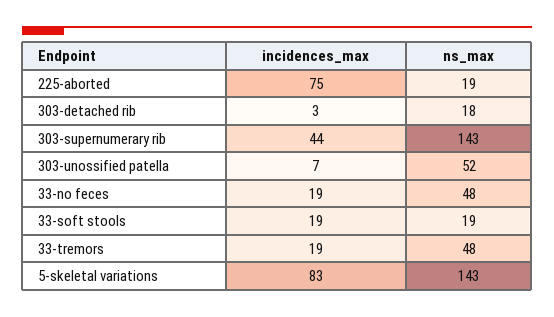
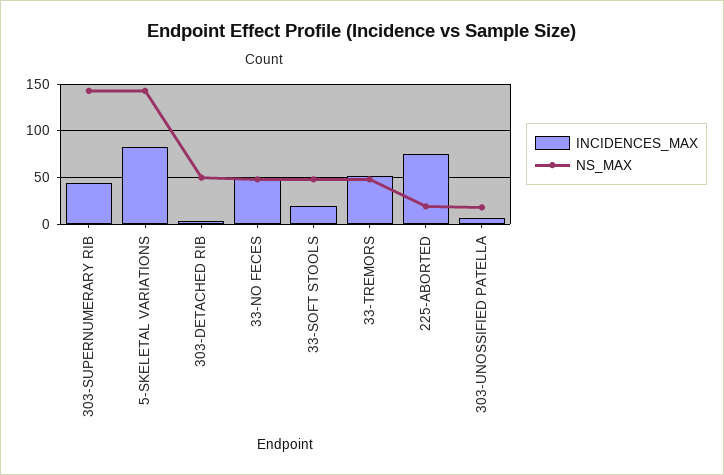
  {
    "incidences_max": {
      "225-aborted": 75,
      "303-detached rib": 3,
      "303-supernumerary rib": 44,
      "303-unossified patella": 7,
-     "33-no feces": 19,
+     "33-no feces": 50,
      "33-soft stools": 19,
-     "33-tremors": 19,
+     "33-tremors": 50,
      "5-skeletal variations": 83
    },
    "ns_max": {
      "225-aborted": 19,
-     "303-detached rib": 18,
+     "303-detached rib": 50,
      "303-supernumerary rib": 143,
-     "303-unossified patella": 52,
+     "303-unossified patella": 20,
      "33-no feces": 48,
-     "33-soft stools": 19,
+     "33-soft stools": 50,
      "33-tremors": 48,
      "5-skeletal variations": 143
    }
  }

